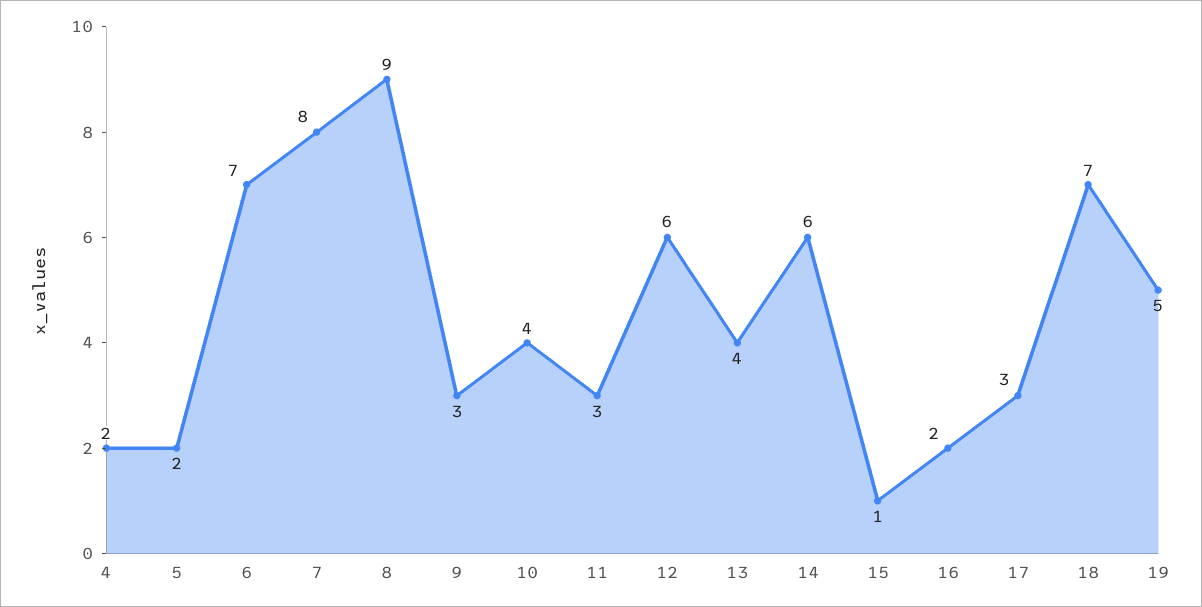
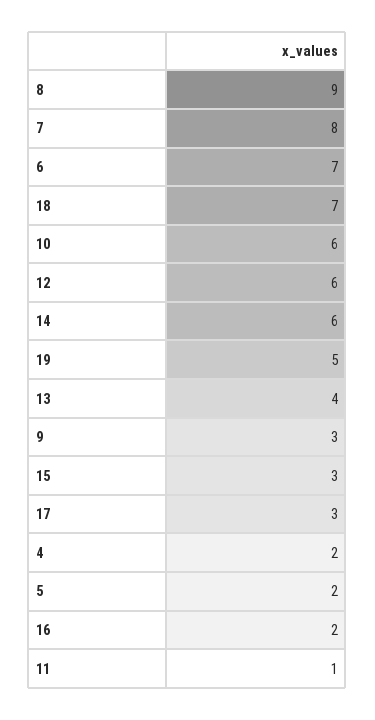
  {
    "4": 2,
    "5": 2,
    "6": 7,
    "7": 8,
    "8": 9,
    "9": 3,
-   "10": 4,
+   "10": 6,
-   "11": 3,
+   "11": 1,
    "12": 6,
    "13": 4,
    "14": 6,
-   "15": 1,
+   "15": 3,
    "16": 2,
    "17": 3,
    "18": 7,
    "19": 5
  }

